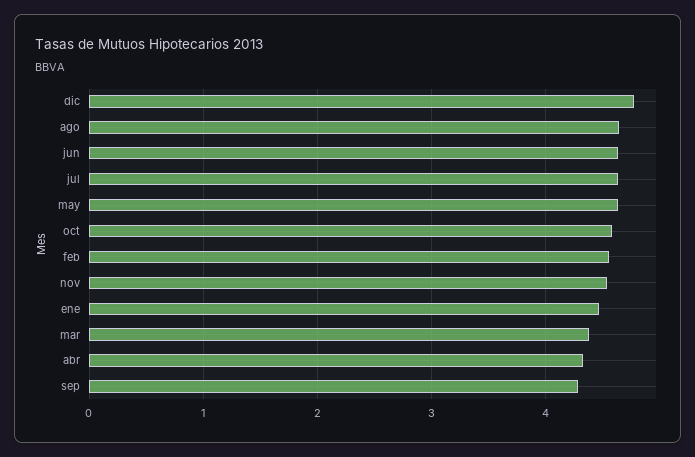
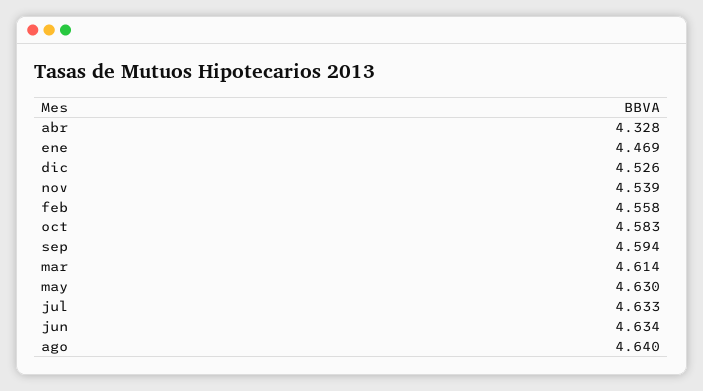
  {
-   "dic": 4.8,
+   "dic": 4.526,
    "ago": 4.64,
    "jun": 4.634,
    "jul": 4.633,
    "may": 4.63,
    "oct": 4.583,
    "feb": 4.558,
    "nov": 4.539,
    "ene": 4.469,
-   "mar": 4.4,
+   "mar": 4.614,
    "abr": 4.328,
-   "sep": 4.3
+   "sep": 4.594
  }

